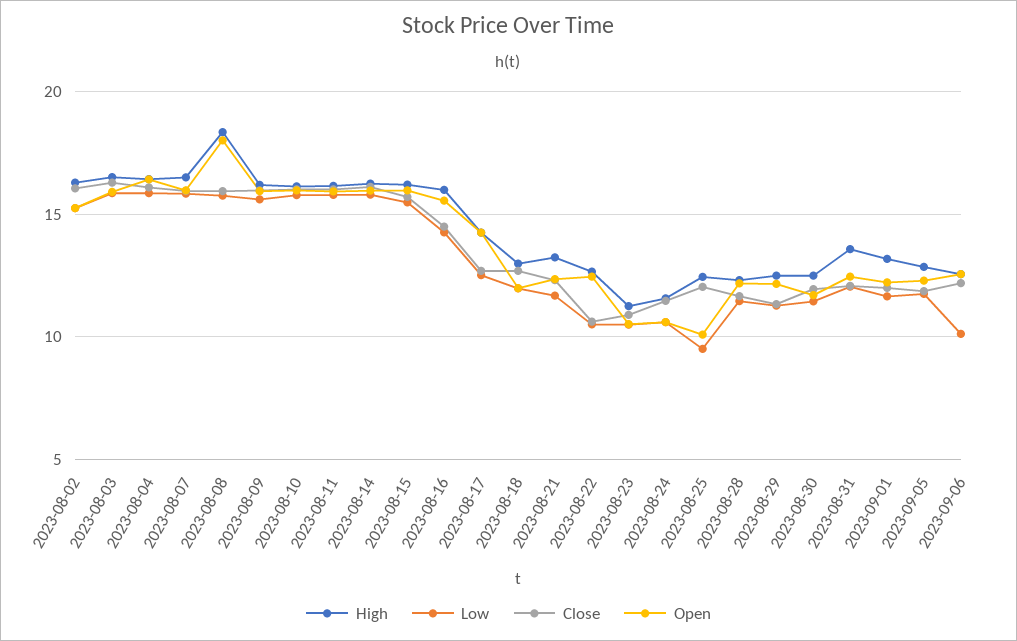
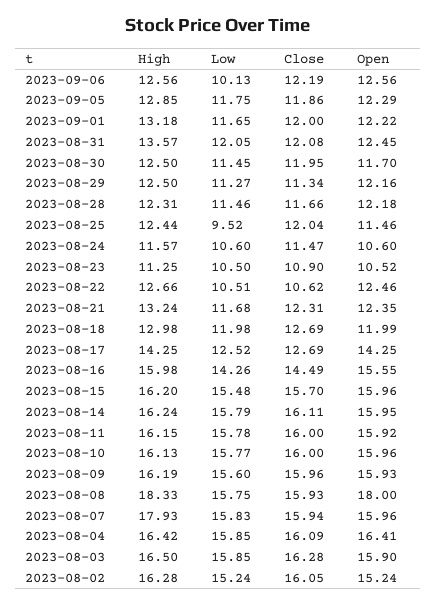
  {
    "High": {
      "2023-08-02": 16.28,
      "2023-08-03": 16.5,
      "2023-08-04": 16.42,
-     "2023-08-07": 16.5,
+     "2023-08-07": 17.93,
      "2023-08-08": 18.33,
      "2023-08-09": 16.19,
      "2023-08-10": 16.13,
      "2023-08-11": 16.15,
      "2023-08-14": 16.24,
      "2023-08-15": 16.2,
      "2023-08-16": 15.98,
      "2023-08-17": 14.25,
      "2023-08-18": 12.98,
      "2023-08-21": 13.24,
      "2023-08-22": 12.66,
      "2023-08-23": 11.25,
      "2023-08-24": 11.57,
      "2023-08-25": 12.44,
      "2023-08-28": 12.31,
      "2023-08-29": 12.5,
      "2023-08-30": 12.5,
      "2023-08-31": 13.57,
      "2023-09-01": 13.18,
      "2023-09-05": 12.85,
      "2023-09-06": 12.56
    },
    "Low": {
      "2023-08-02": 15.24,
      "2023-08-03": 15.85,
      "2023-08-04": 15.85,
      "2023-08-07": 15.83,
      "2023-08-08": 15.75,
      "2023-08-09": 15.6,
      "2023-08-10": 15.77,
      "2023-08-11": 15.78,
      "2023-08-14": 15.79,
      "2023-08-15": 15.48,
      "2023-08-16": 14.26,
      "2023-08-17": 12.52,
      "2023-08-18": 11.98,
      "2023-08-21": 11.68,
      "2023-08-22": 10.51,
      "2023-08-23": 10.5,
      "2023-08-24": 10.6,
      "2023-08-25": 9.52,
      "2023-08-28": 11.46,
      "2023-08-29": 11.27,
      "2023-08-30": 11.45,
      "2023-08-31": 12.05,
      "2023-09-01": 11.65,
      "2023-09-05": 11.75,
      "2023-09-06": 10.13
    },
    "Close": {
      "2023-08-02": 16.05,
      "2023-08-03": 16.28,
      "2023-08-04": 16.09,
      "2023-08-07": 15.94,
      "2023-08-08": 15.93,
      "2023-08-09": 15.96,
      "2023-08-10": 16,
      "2023-08-11": 16,
      "2023-08-14": 16.11,
      "2023-08-15": 15.7,
      "2023-08-16": 14.49,
      "2023-08-17": 12.69,
      "2023-08-18": 12.69,
      "2023-08-21": 12.31,
      "2023-08-22": 10.62,
      "2023-08-23": 10.9,
      "2023-08-24": 11.47,
      "2023-08-25": 12.04,
      "2023-08-28": 11.66,
      "2023-08-29": 11.34,
      "2023-08-30": 11.95,
      "2023-08-31": 12.08,
      "2023-09-01": 12,
      "2023-09-05": 11.86,
      "2023-09-06": 12.19
    },
    "Open": {
      "2023-08-02": 15.24,
      "2023-08-03": 15.9,
      "2023-08-04": 16.41,
      "2023-08-07": 15.96,
      "2023-08-08": 18,
      "2023-08-09": 15.93,
      "2023-08-10": 15.96,
      "2023-08-11": 15.92,
      "2023-08-14": 15.95,
      "2023-08-15": 15.96,
      "2023-08-16": 15.55,
      "2023-08-17": 14.25,
      "2023-08-18": 11.99,
      "2023-08-21": 12.35,
      "2023-08-22": 12.46,
      "2023-08-23": 10.52,
      "2023-08-24": 10.6,
-     "2023-08-25": 10,
+     "2023-08-25": 11.46,
      "2023-08-28": 12.18,
      "2023-08-29": 12.16,
      "2023-08-30": 11.7,
      "2023-08-31": 12.45,
      "2023-09-01": 12.22,
      "2023-09-05": 12.29,
      "2023-09-06": 12.56
    }
  }

